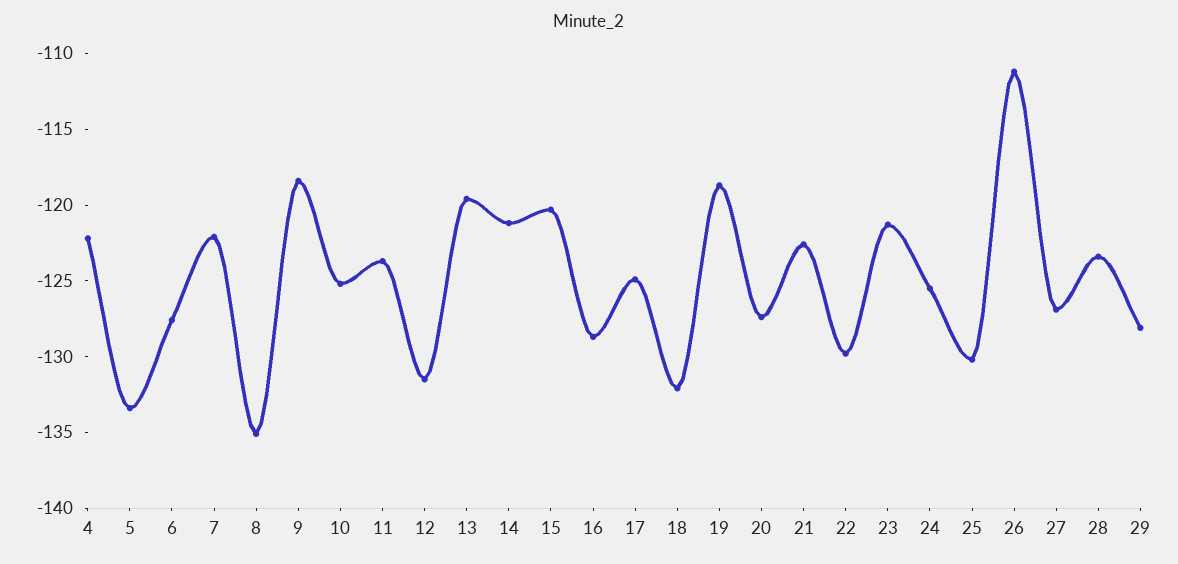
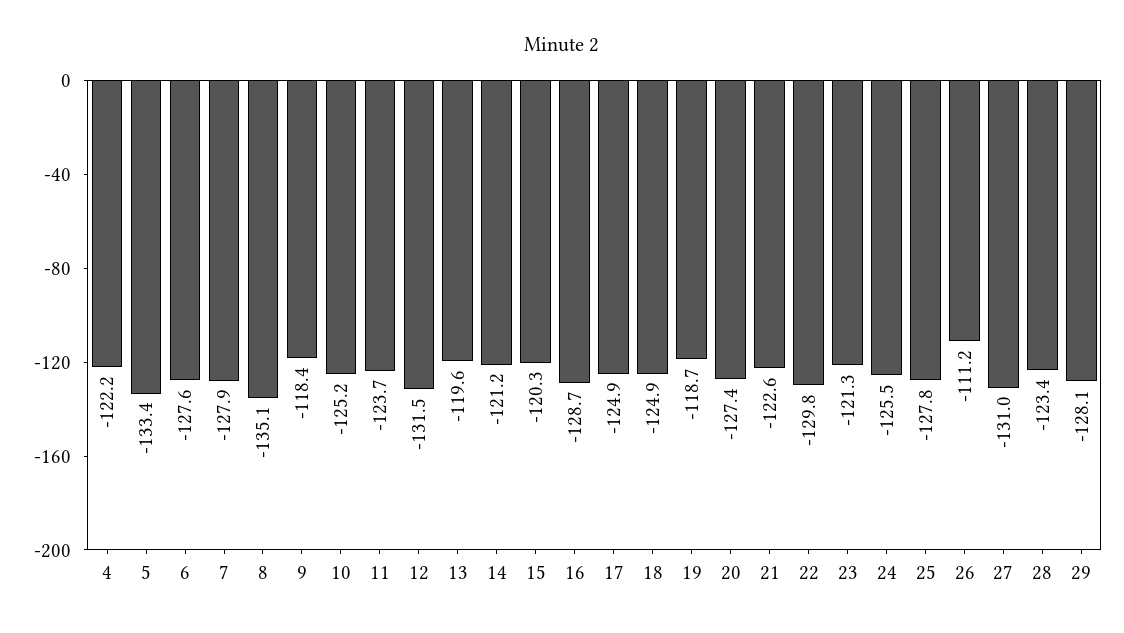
  {
    "4": -122.2,
    "5": -133.4,
    "6": -127.6,
-   "7": -122,
+   "7": -127.9,
    "8": -135.1,
    "9": -118.4,
    "10": -125.2,
    "11": -123.7,
    "12": -131.5,
    "13": -119.6,
    "14": -121.2,
    "15": -120.3,
    "16": -128.7,
    "17": -124.9,
-   "18": -132,
+   "18": -124.9,
    "19": -118.7,
    "20": -127.4,
    "21": -122.6,
    "22": -129.8,
    "23": -121.3,
    "24": -125.5,
-   "25": -130,
+   "25": -127.8,
    "26": -111.2,
-   "27": -127,
+   "27": -131,
    "28": -123.4,
    "29": -128.1
  }

